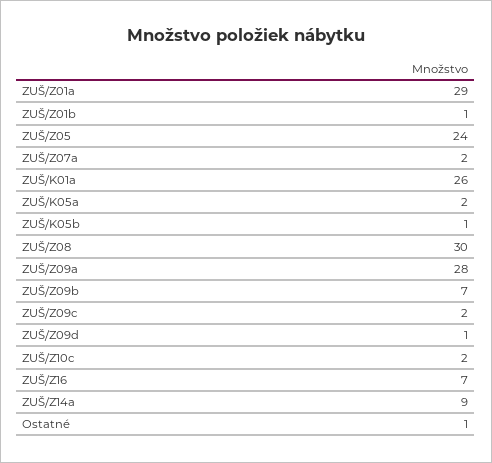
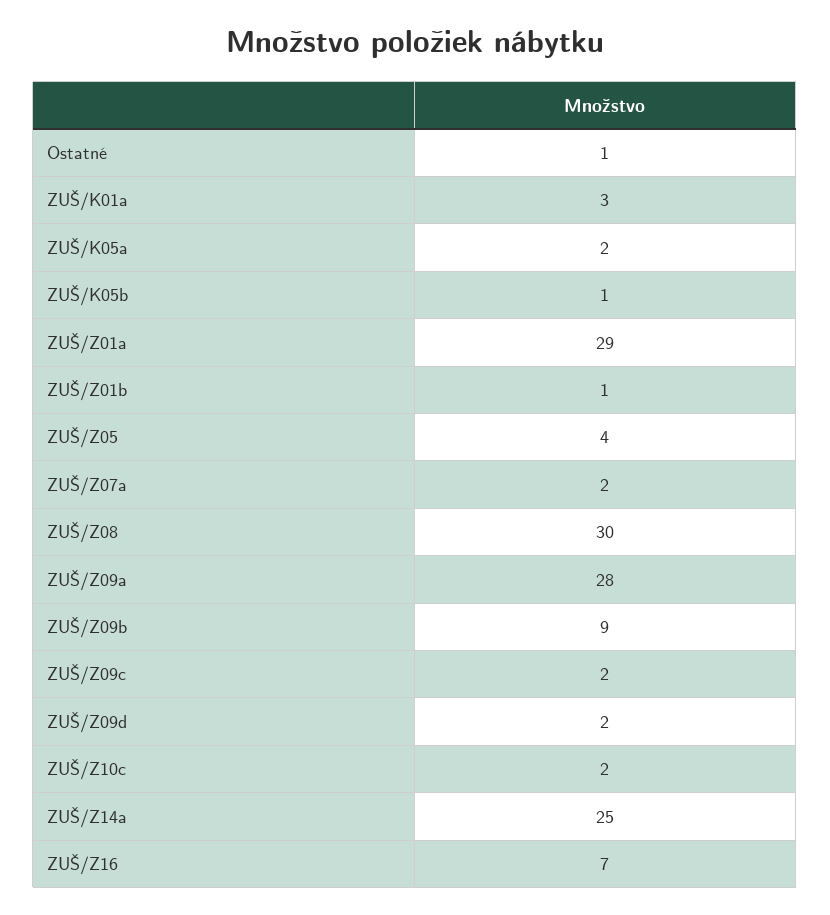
  {
    "ZUŠ/Z01a": 29,
    "ZUŠ/Z01b": 1,
-   "ZUŠ/Z05": 24,
+   "ZUŠ/Z05": 4,
    "ZUŠ/Z07a": 2,
-   "ZUŠ/K01a": 26,
+   "ZUŠ/K01a": 3,
    "ZUŠ/K05a": 2,
    "ZUŠ/K05b": 1,
    "ZUŠ/Z08": 30,
    "ZUŠ/Z09a": 28,
-   "ZUŠ/Z09b": 7,
+   "ZUŠ/Z09b": 9,
    "ZUŠ/Z09c": 2,
-   "ZUŠ/Z09d": 1,
+   "ZUŠ/Z09d": 2,
    "ZUŠ/Z10c": 2,
    "ZUŠ/Z16": 7,
-   "ZUŠ/Z14a": 9,
+   "ZUŠ/Z14a": 25,
    "Ostatné": 1
  }

